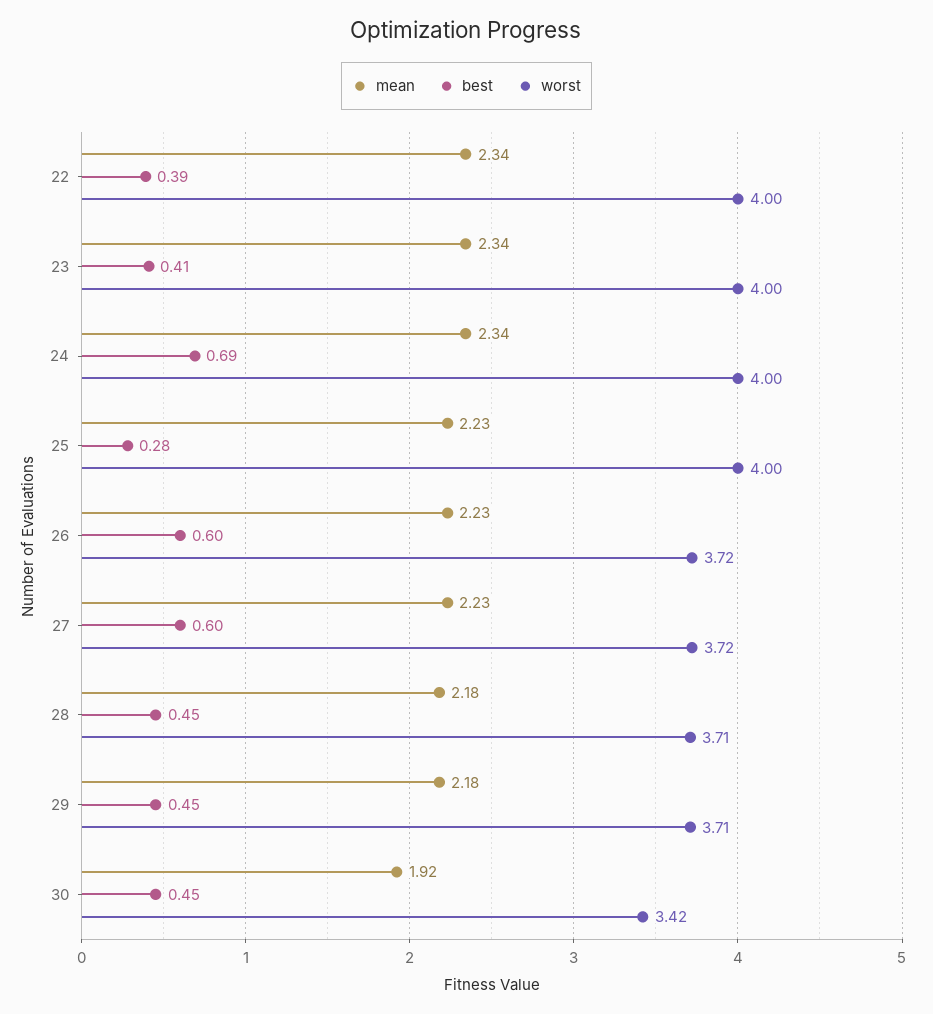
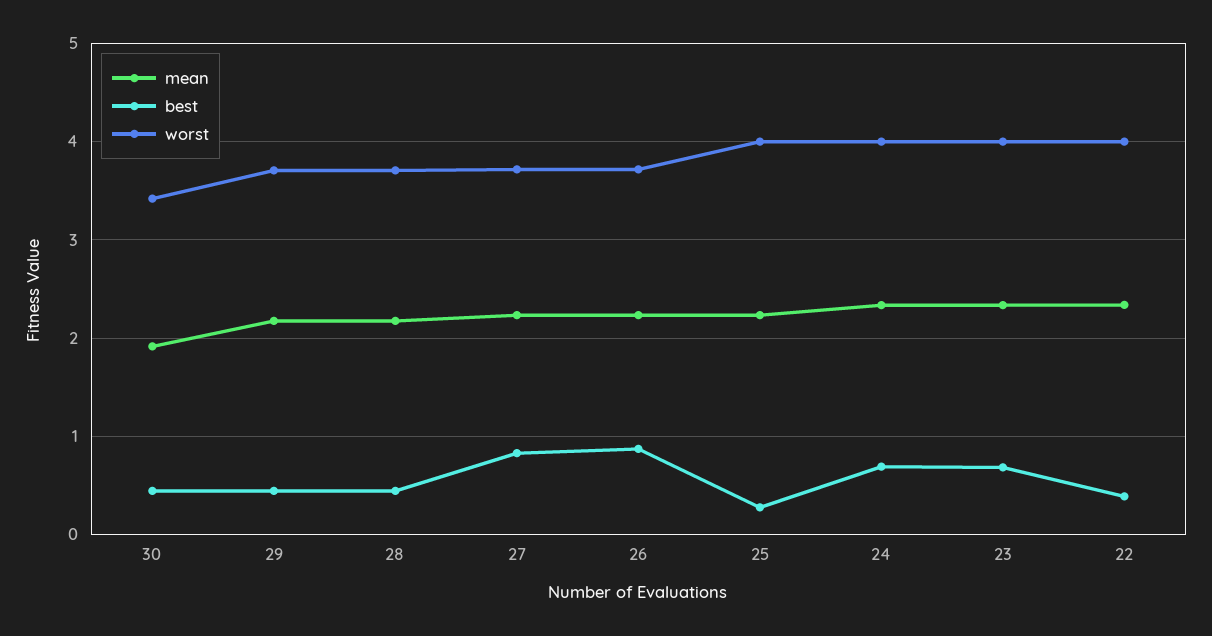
  {
    "mean": {
      "22": 2.34,
      "23": 2.34,
      "24": 2.34,
      "25": 2.23,
      "26": 2.23,
      "27": 2.23,
      "28": 2.18,
      "29": 2.18,
      "30": 1.92
    },
    "best": {
      "22": 0.39,
-     "23": 0.41,
+     "23": 0.7,
      "24": 0.69,
      "25": 0.28,
-     "26": 0.6,
+     "26": 0.9,
-     "27": 0.6,
+     "27": 0.8,
      "28": 0.45,
      "29": 0.45,
      "30": 0.45
    },
    "worst": {
      "22": 4,
      "23": 4,
      "24": 4,
      "25": 4,
      "26": 3.72,
      "27": 3.72,
      "28": 3.71,
      "29": 3.71,
      "30": 3.42
    }
  }

